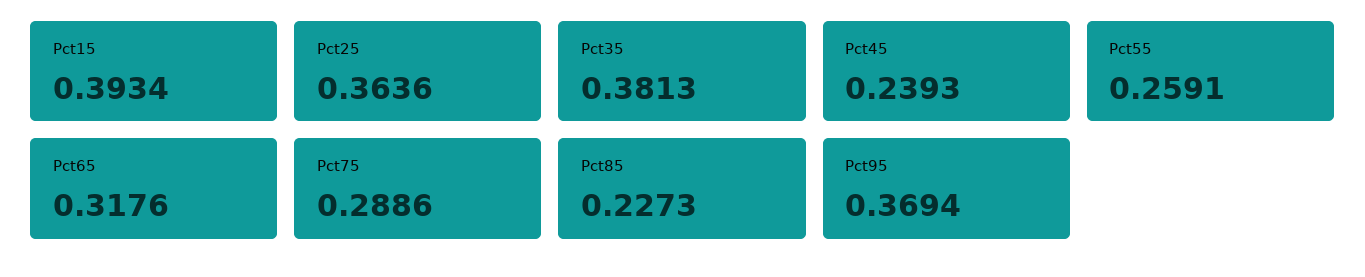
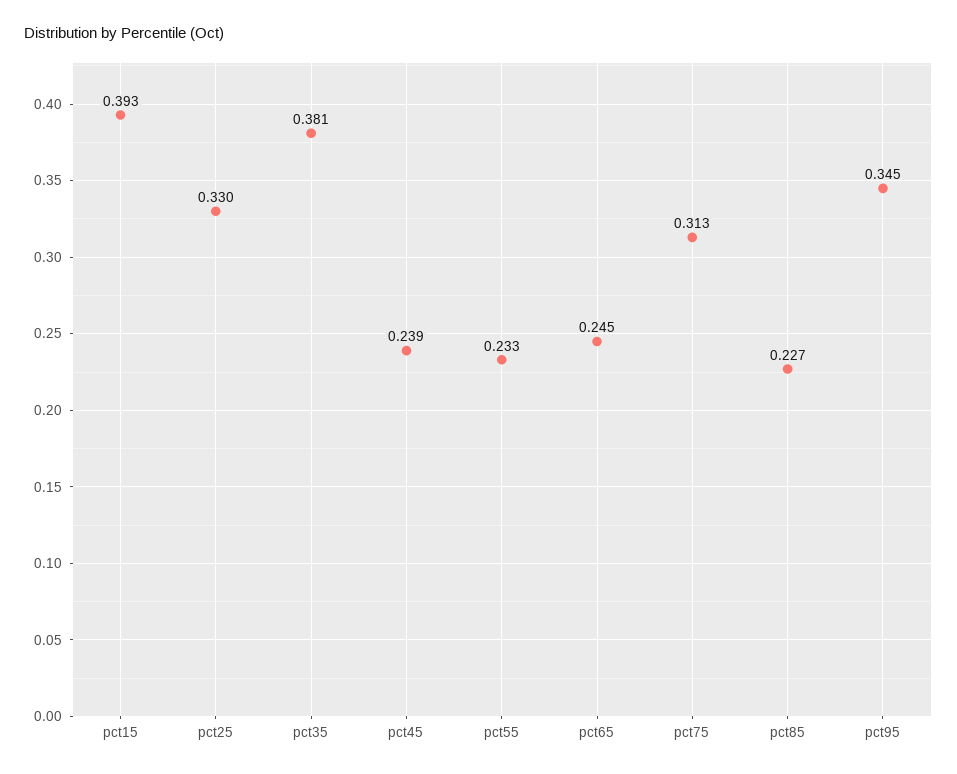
  {
    "Pct15": 0.3934,
-   "Pct25": 0.3636,
+   "Pct25": 0.33,
    "Pct35": 0.3813,
    "Pct45": 0.2393,
-   "Pct55": 0.2591,
+   "Pct55": 0.233,
-   "Pct65": 0.3176,
+   "Pct65": 0.245,
-   "Pct75": 0.2886,
+   "Pct75": 0.313,
    "Pct85": 0.2273,
-   "Pct95": 0.3694
+   "Pct95": 0.345
  }

